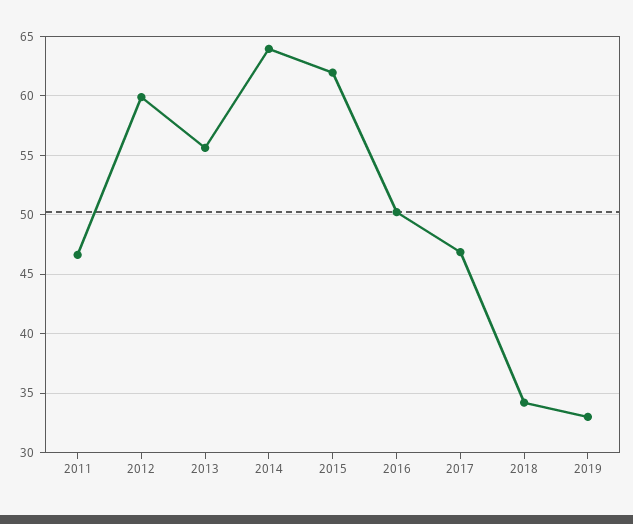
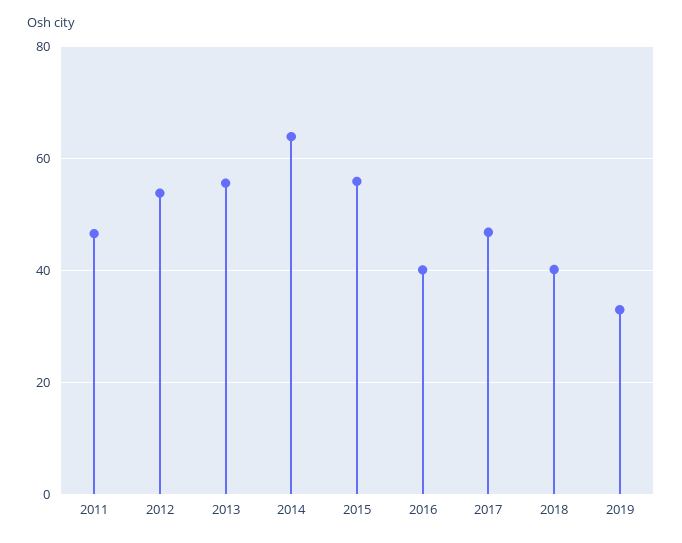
  {
    "2011": 47,
-   "2012": 60,
+   "2012": 54,
    "2013": 56,
    "2014": 64,
-   "2015": 62,
+   "2015": 56,
-   "2016": 50,
+   "2016": 40,
    "2017": 47,
-   "2018": 34,
+   "2018": 40,
    "2019": 33
  }

